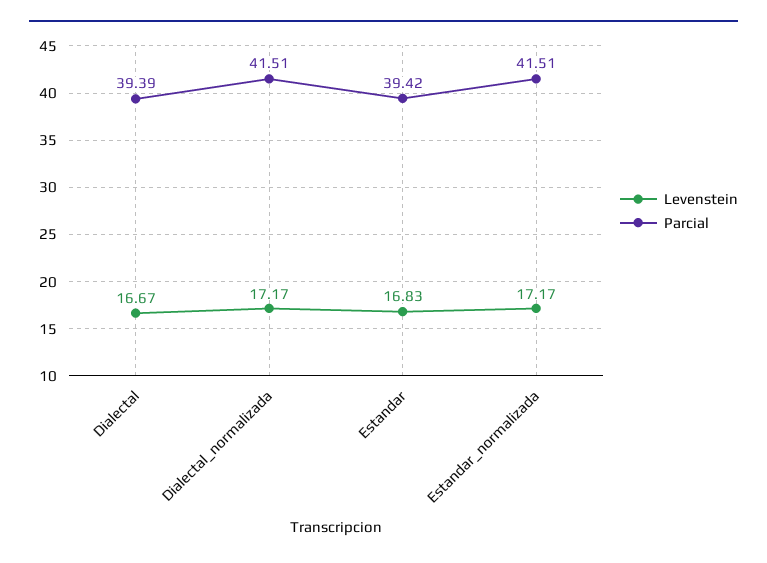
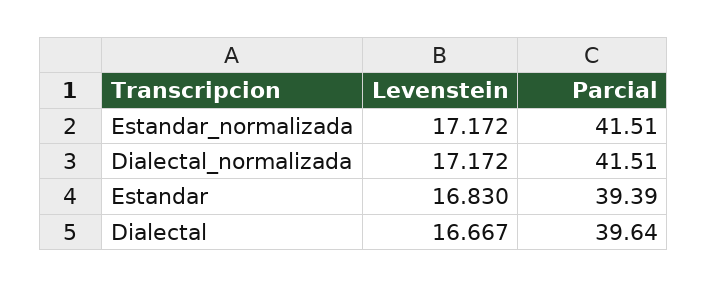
  {
    "Levenstein": {
      "Dialectal": 16.667,
      "Dialectal_normalizada": 17.172,
      "Estandar": 16.83,
      "Estandar_normalizada": 17.172
    },
    "Parcial": {
-     "Dialectal": 39.39,
+     "Dialectal": 39.64,
      "Dialectal_normalizada": 41.51,
-     "Estandar": 39.42,
+     "Estandar": 39.39,
      "Estandar_normalizada": 41.51
    }
  }

